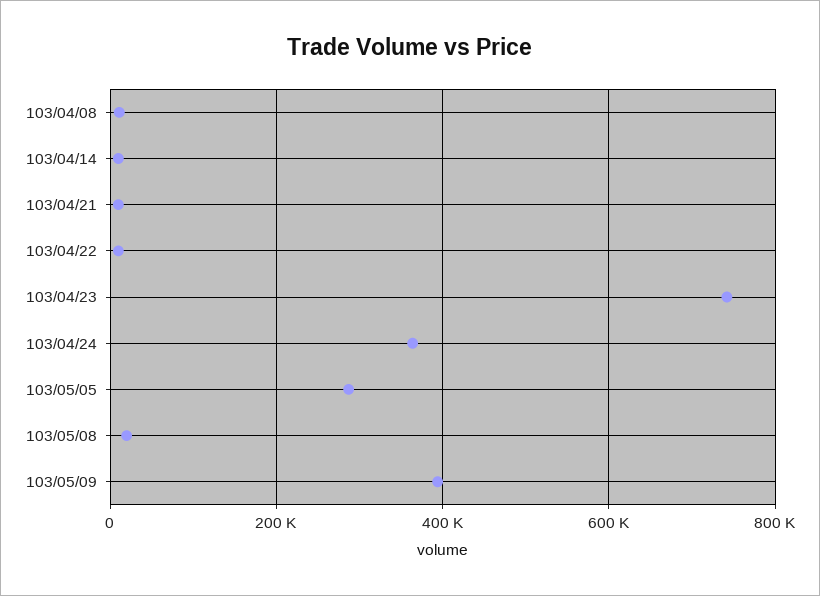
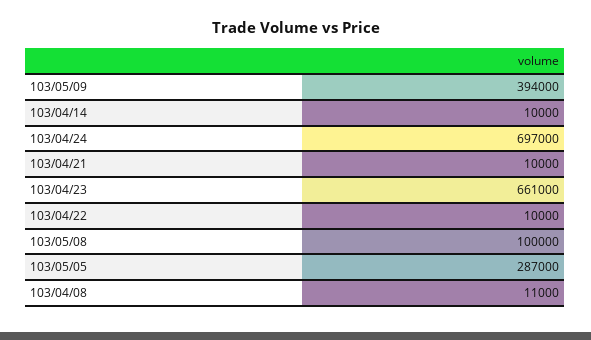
  {
    "103/04/08": 11000,
    "103/04/14": 10000,
    "103/04/21": 10000,
    "103/04/22": 10000,
-   "103/04/23": 740000,
+   "103/04/23": 661000,
-   "103/04/24": 360000,
+   "103/04/24": 697000,
    "103/05/05": 287000,
-   "103/05/08": 20000,
+   "103/05/08": 100000,
    "103/05/09": 394000
  }

